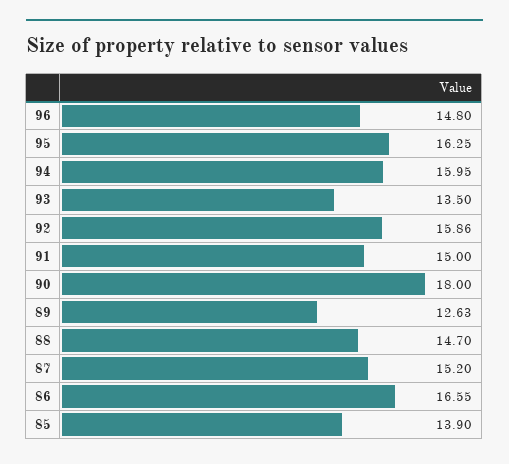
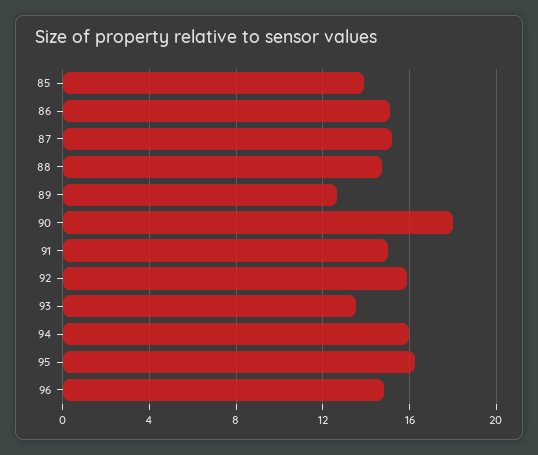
  {
    "96": 14.8,
    "95": 16.25,
    "94": 15.95,
    "93": 13.5,
    "92": 15.86,
    "91": 15,
    "90": 18,
    "89": 12.63,
    "88": 14.7,
    "87": 15.2,
-   "86": 16.55,
+   "86": 15,
    "85": 13.9
  }

